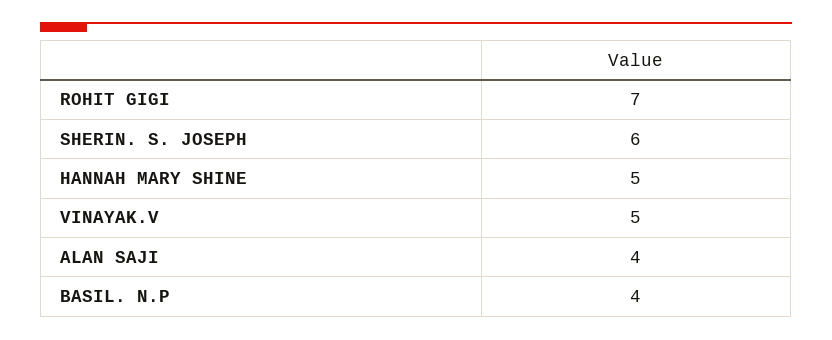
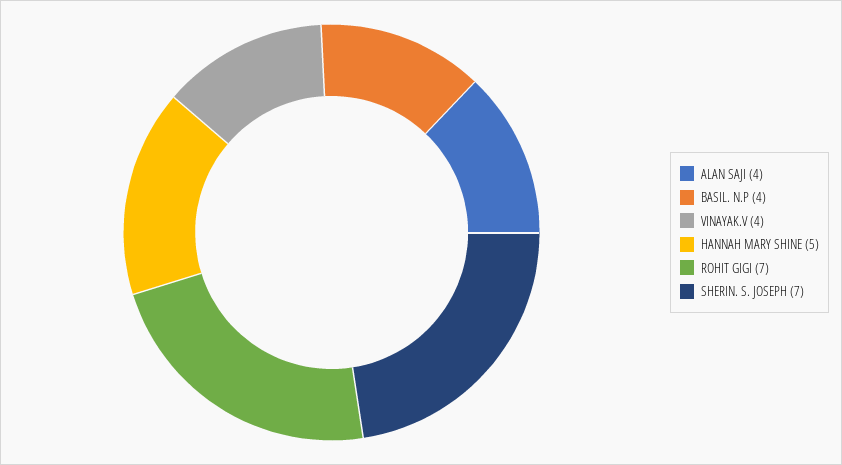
  {
    "ROHIT GIGI": 7,
-   "SHERIN. S. JOSEPH": 6,
+   "SHERIN. S. JOSEPH": 7,
    "HANNAH MARY SHINE": 5,
-   "VINAYAK.V": 5,
+   "VINAYAK.V": 4,
    "ALAN SAJI": 4,
    "BASIL. N.P": 4
  }

